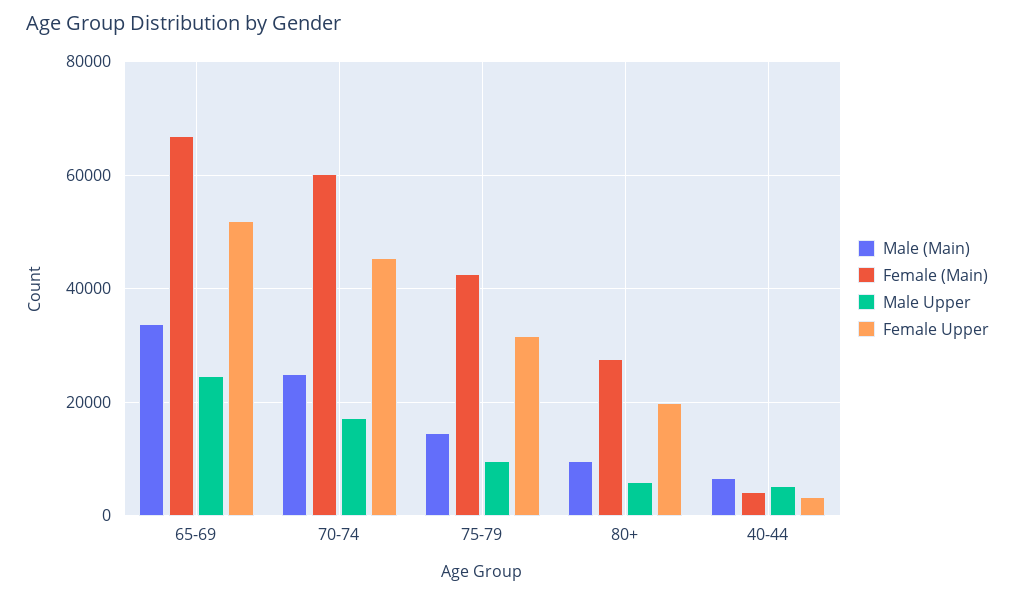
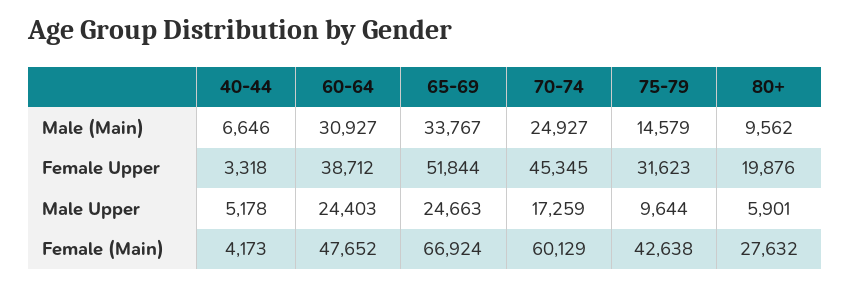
  {
    "Male (Main)": {
      "65-69": 33767,
      "70-74": 24927,
      "75-79": 14579,
      "80+": 9562,
-     "40-44": 6646
+     "40-44": 6646,
+     "60-64": 30927
    },
    "Female (Main)": {
      "65-69": 66924,
      "70-74": 60129,
      "75-79": 42638,
      "80+": 27632,
-     "40-44": 4173
+     "40-44": 4173,
+     "60-64": 47652
    },
    "Male Upper": {
      "65-69": 24663,
      "70-74": 17259,
      "75-79": 9644,
      "80+": 5901,
-     "40-44": 5178
+     "40-44": 5178,
+     "60-64": 24403
    },
    "Female Upper": {
      "65-69": 51844,
      "70-74": 45345,
      "75-79": 31623,
      "80+": 19876,
-     "40-44": 3318
+     "40-44": 3318,
+     "60-64": 38712
    }
  }

